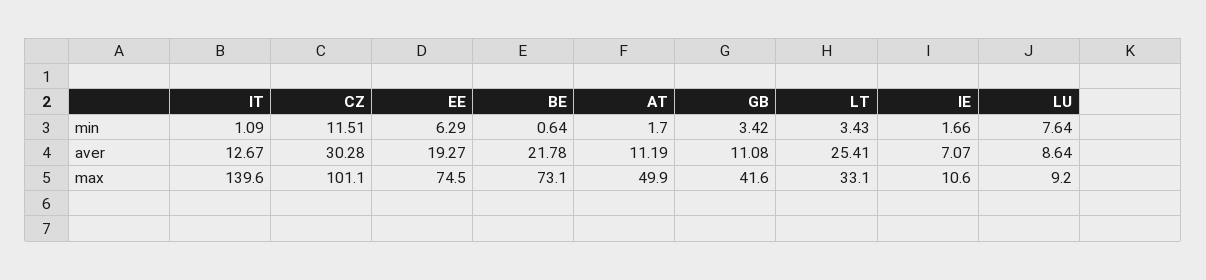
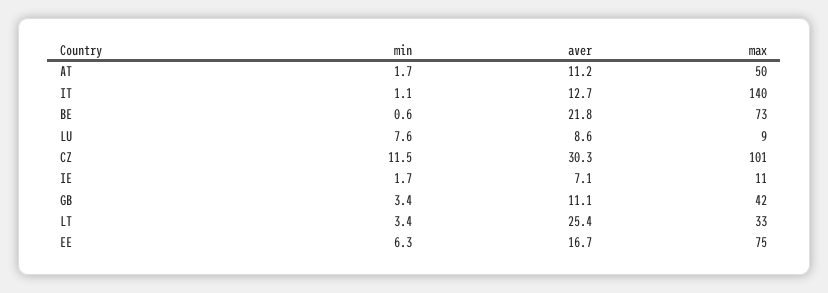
  {
    "IT": {
      "min": 1.09,
      "aver": 12.67,
      "max": 139.6
    },
    "CZ": {
      "min": 11.51,
      "aver": 30.28,
      "max": 101.1
    },
    "EE": {
      "min": 6.29,
-     "aver": 19.27,
+     "aver": 16.7,
      "max": 74.5
    },
    "BE": {
      "min": 0.64,
      "aver": 21.78,
      "max": 73.1
    },
    "AT": {
      "min": 1.7,
      "aver": 11.19,
      "max": 49.9
    },
    "GB": {
      "min": 3.42,
      "aver": 11.08,
      "max": 41.6
    },
    "LT": {
      "min": 3.43,
      "aver": 25.41,
      "max": 33.1
    },
    "IE": {
      "min": 1.66,
      "aver": 7.07,
      "max": 10.6
    },
    "LU": {
      "min": 7.64,
      "aver": 8.64,
      "max": 9.2
    }
  }

